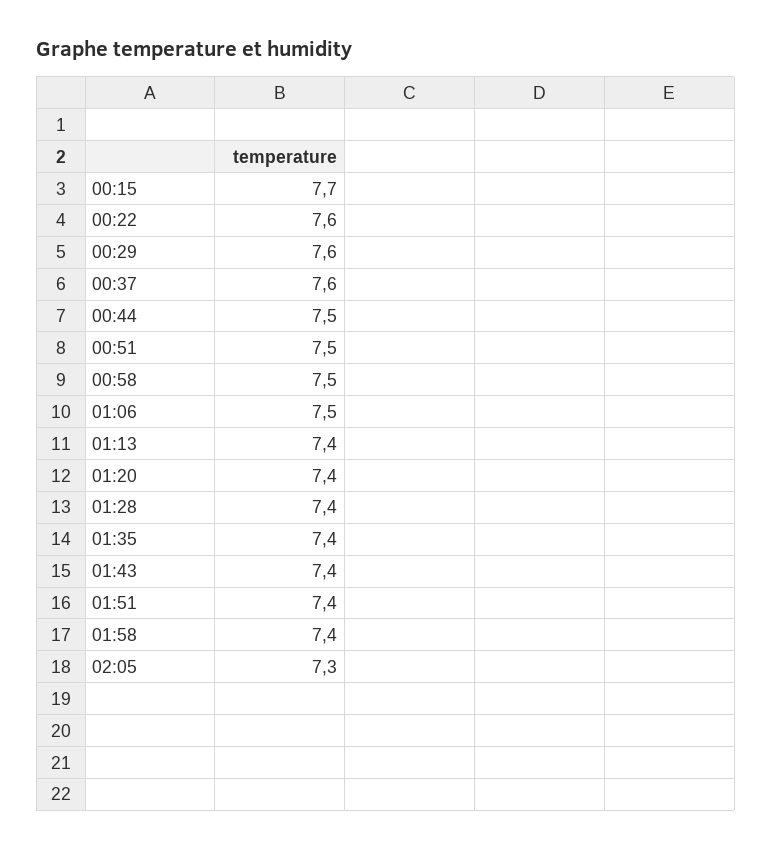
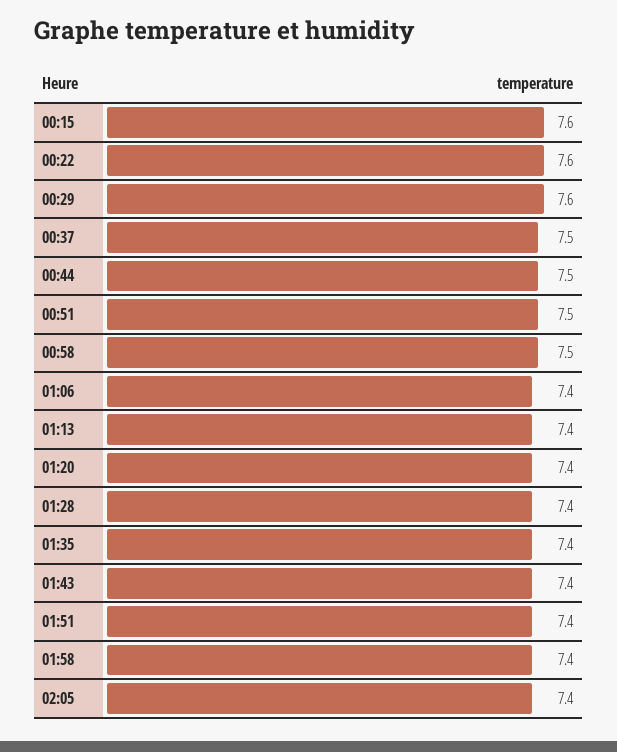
  {
-   "00:15": 7.7,
+   "00:15": 7.6,
    "00:22": 7.6,
    "00:29": 7.6,
-   "00:37": 7.6,
+   "00:37": 7.5,
    "00:44": 7.5,
    "00:51": 7.5,
    "00:58": 7.5,
-   "01:06": 7.5,
+   "01:06": 7.4,
    "01:13": 7.4,
    "01:20": 7.4,
    "01:28": 7.4,
    "01:35": 7.4,
    "01:43": 7.4,
    "01:51": 7.4,
    "01:58": 7.4,
-   "02:05": 7.3
+   "02:05": 7.4
  }

